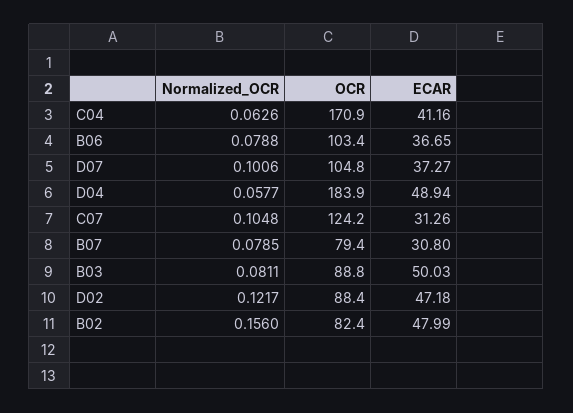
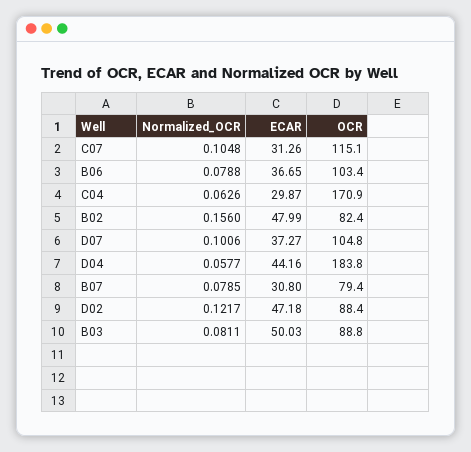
  {
    "Normalized_OCR": {
      "C04": 0.0626,
      "B06": 0.0788,
      "D07": 0.1006,
      "D04": 0.0577,
      "C07": 0.1048,
      "B07": 0.0785,
      "B03": 0.0811,
      "D02": 0.1217,
      "B02": 0.156
    },
    "OCR": {
      "C04": 170.9,
      "B06": 103.4,
      "D07": 104.8,
-     "D04": 183.9,
+     "D04": 183.8,
-     "C07": 124.2,
+     "C07": 115.1,
      "B07": 79.4,
      "B03": 88.8,
      "D02": 88.4,
      "B02": 82.4
    },
    "ECAR": {
-     "C04": 41.16,
+     "C04": 29.87,
      "B06": 36.65,
      "D07": 37.27,
-     "D04": 48.94,
+     "D04": 44.16,
      "C07": 31.26,
      "B07": 30.8,
      "B03": 50.03,
      "D02": 47.18,
      "B02": 47.99
    }
  }

